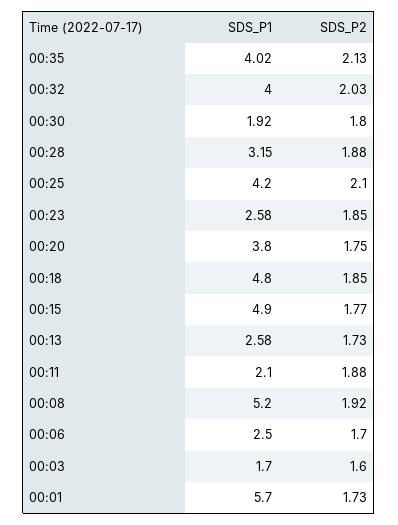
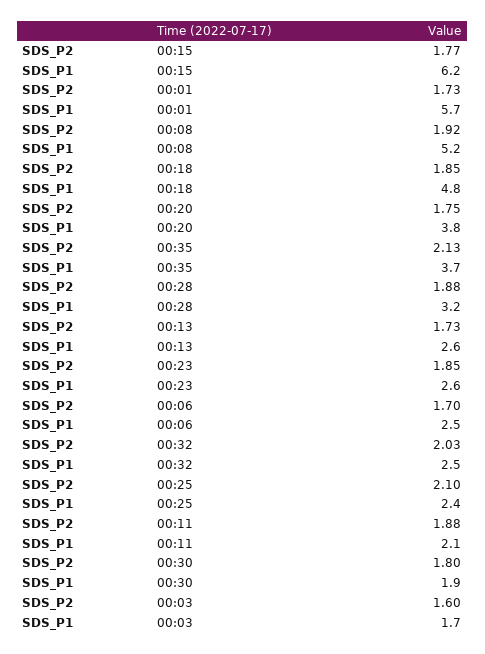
  {
    "SDS_P1": {
-     "00:35": 4.02,
+     "00:35": 3.7,
-     "00:32": 4,
+     "00:32": 2.5,
      "00:30": 1.92,
      "00:28": 3.15,
-     "00:25": 4.2,
+     "00:25": 2.4,
      "00:23": 2.58,
      "00:20": 3.8,
      "00:18": 4.8,
-     "00:15": 4.9,
+     "00:15": 6.2,
      "00:13": 2.58,
      "00:11": 2.1,
      "00:08": 5.2,
      "00:06": 2.5,
      "00:03": 1.7,
      "00:01": 5.7
    },
    "SDS_P2": {
      "00:35": 2.13,
      "00:32": 2.03,
      "00:30": 1.8,
      "00:28": 1.88,
      "00:25": 2.1,
      "00:23": 1.85,
      "00:20": 1.75,
      "00:18": 1.85,
      "00:15": 1.77,
      "00:13": 1.73,
      "00:11": 1.88,
      "00:08": 1.92,
      "00:06": 1.7,
      "00:03": 1.6,
      "00:01": 1.73
    }
  }

